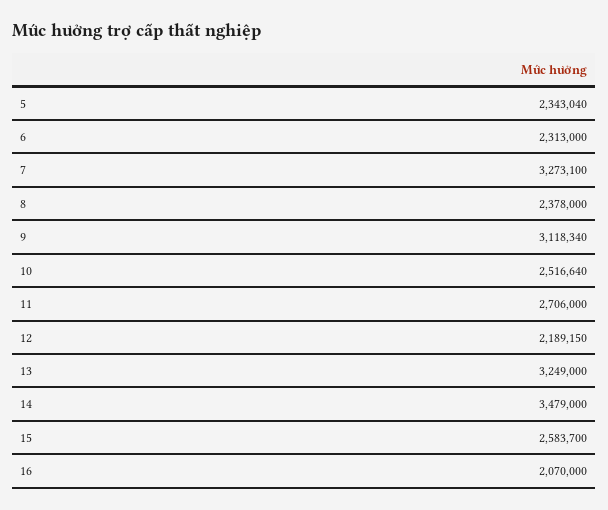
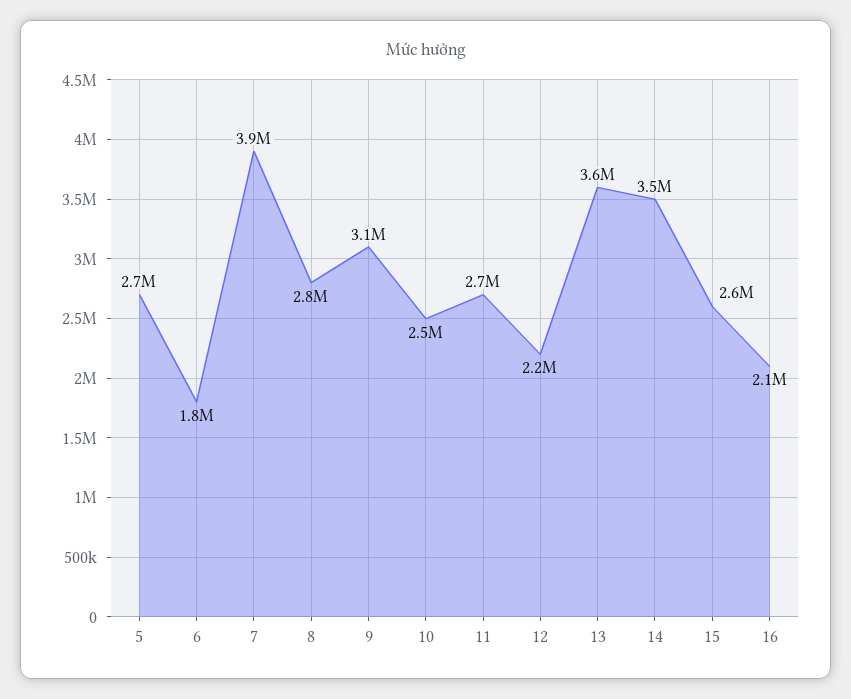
  {
-   "5": 2343040,
+   "5": 2700000,
-   "6": 2313000,
+   "6": 1800000,
-   "7": 3273100,
+   "7": 3900000,
-   "8": 2378000,
+   "8": 2800000,
    "9": 3118340,
    "10": 2516640,
    "11": 2706000,
    "12": 2189150,
-   "13": 3249000,
+   "13": 3600000,
    "14": 3479000,
    "15": 2583700,
    "16": 2070000
  }

